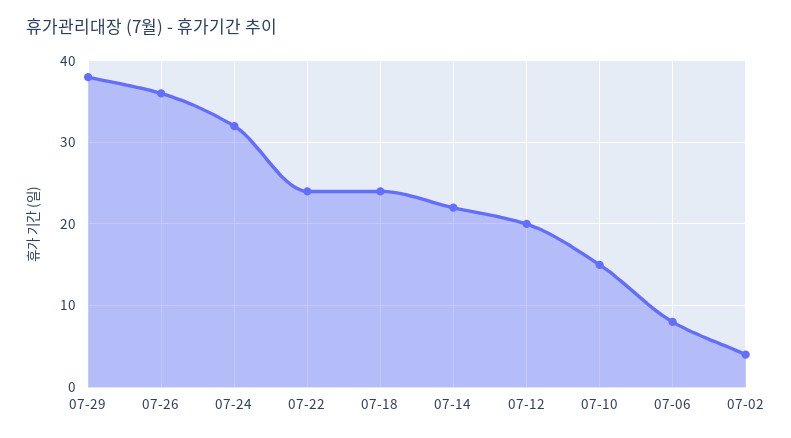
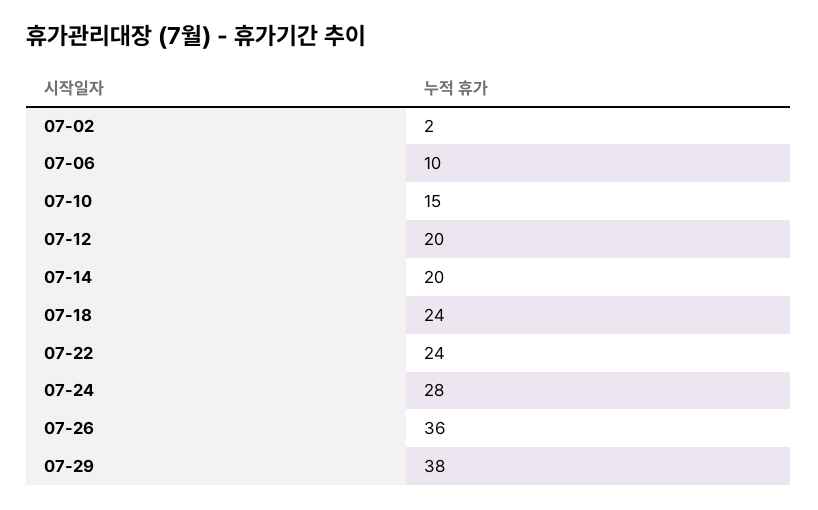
  {
    "07-29": 38,
    "07-26": 36,
-   "07-24": 32,
+   "07-24": 28,
    "07-22": 24,
    "07-18": 24,
-   "07-14": 22,
+   "07-14": 20,
    "07-12": 20,
    "07-10": 15,
-   "07-06": 8,
+   "07-06": 10,
-   "07-02": 4
+   "07-02": 2
  }

